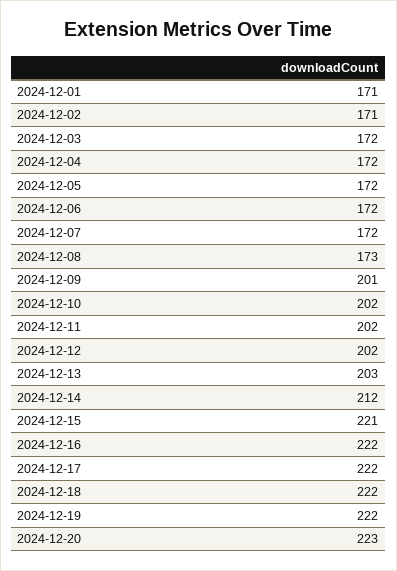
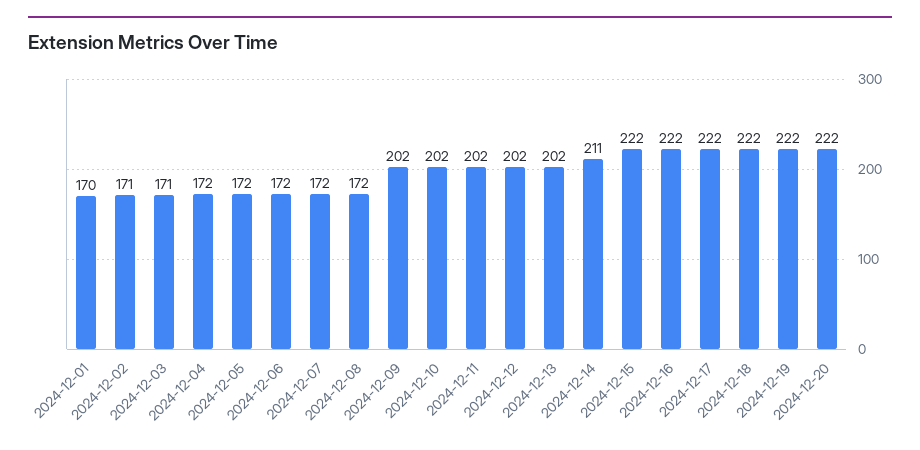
  {
-   "2024-12-01": 171,
+   "2024-12-01": 170,
    "2024-12-02": 171,
-   "2024-12-03": 172,
+   "2024-12-03": 171,
    "2024-12-04": 172,
    "2024-12-05": 172,
    "2024-12-06": 172,
    "2024-12-07": 172,
-   "2024-12-08": 173,
+   "2024-12-08": 172,
-   "2024-12-09": 201,
+   "2024-12-09": 202,
    "2024-12-10": 202,
    "2024-12-11": 202,
    "2024-12-12": 202,
-   "2024-12-13": 203,
+   "2024-12-13": 202,
-   "2024-12-14": 212,
+   "2024-12-14": 211,
-   "2024-12-15": 221,
+   "2024-12-15": 222,
    "2024-12-16": 222,
    "2024-12-17": 222,
    "2024-12-18": 222,
    "2024-12-19": 222,
-   "2024-12-20": 223
+   "2024-12-20": 222
  }

